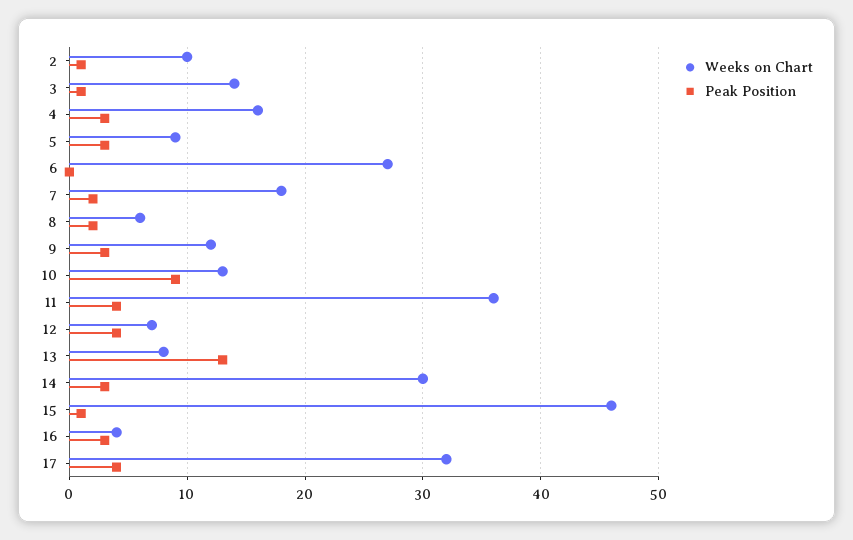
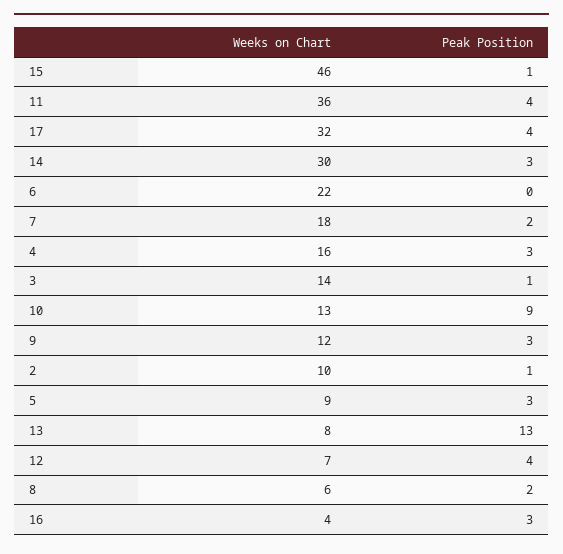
  {
    "Weeks on Chart": {
      "2": 10,
      "3": 14,
      "4": 16,
      "5": 9,
-     "6": 27,
+     "6": 22,
      "7": 18,
      "8": 6,
      "9": 12,
      "10": 13,
      "11": 36,
      "12": 7,
      "13": 8,
      "14": 30,
      "15": 46,
      "16": 4,
      "17": 32
    },
    "Peak Position": {
      "2": 1,
      "3": 1,
      "4": 3,
      "5": 3,
      "6": 0,
      "7": 2,
      "8": 2,
      "9": 3,
      "10": 9,
      "11": 4,
      "12": 4,
      "13": 13,
      "14": 3,
      "15": 1,
      "16": 3,
      "17": 4
    }
  }

